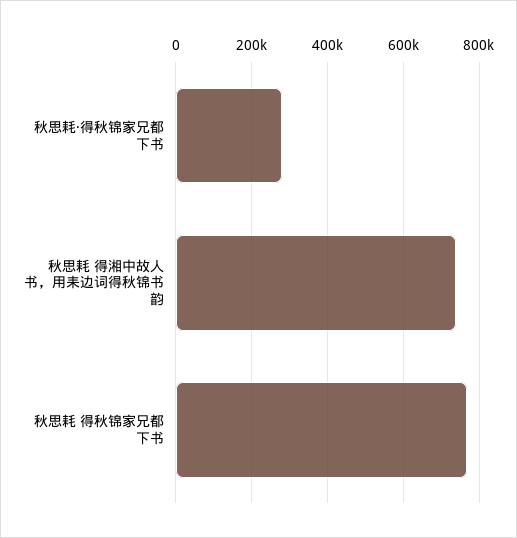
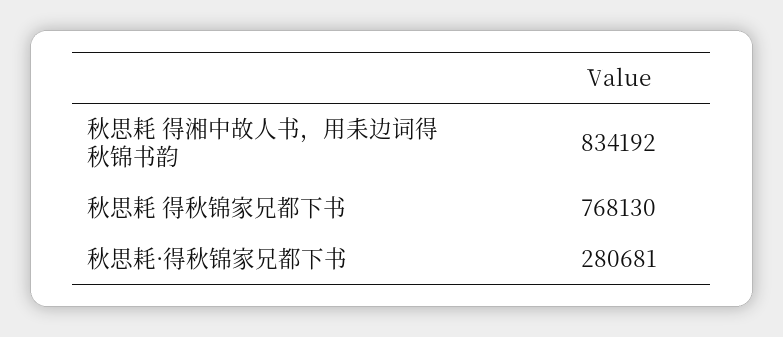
  {
    "秋思耗·得秋锦家兄都下书": 280681,
-   "秋思耗 得湘中故人书，用耒边词得秋锦书韵": 740000,
+   "秋思耗 得湘中故人书，用耒边词得秋锦书韵": 834192,
    "秋思耗 得秋锦家兄都下书": 768130
  }

